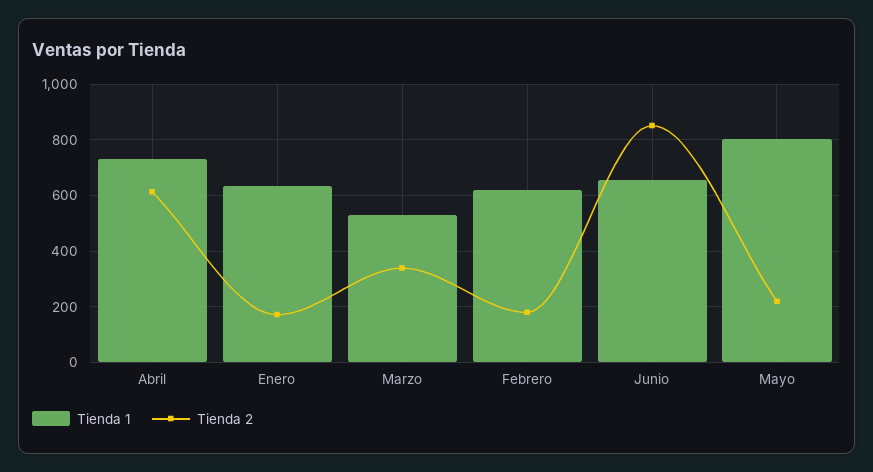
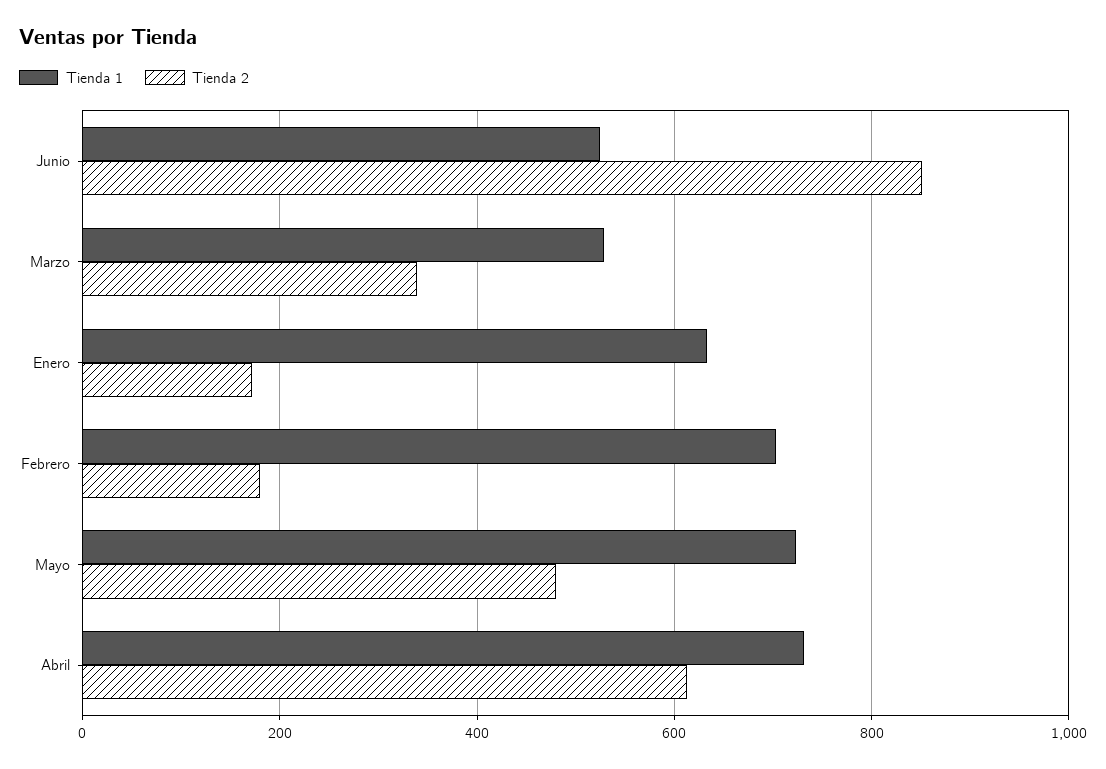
  {
    "Tienda 1": {
      "Abril": 740,
      "Enero": 640,
      "Marzo": 520,
-     "Febrero": 625,
+     "Febrero": 700,
-     "Junio": 650,
+     "Junio": 520,
-     "Mayo": 800
+     "Mayo": 720
    },
    "Tienda 2": {
      "Abril": 620,
      "Enero": 180,
      "Marzo": 340,
      "Febrero": 180,
      "Junio": 860,
-     "Mayo": 225
+     "Mayo": 480
    }
  }

